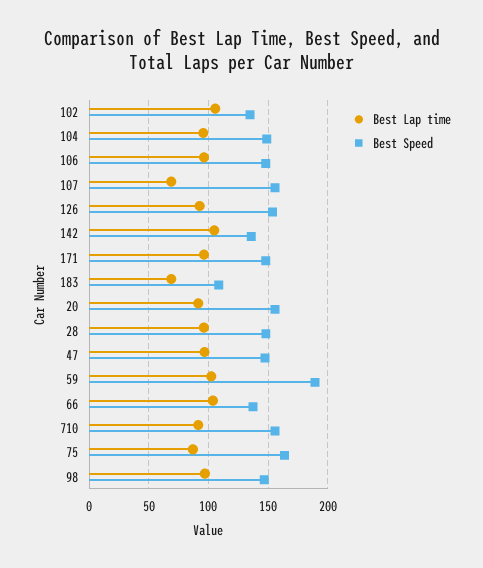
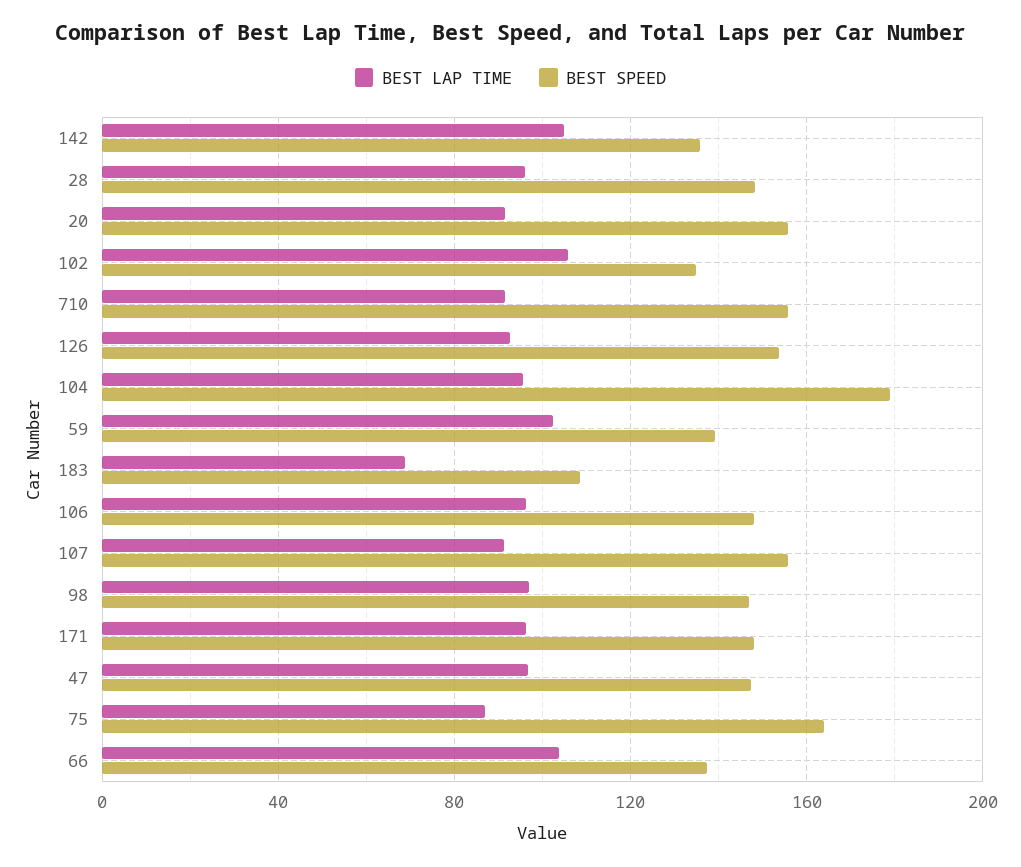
  {
    "Best Lap time": {
      "102": 105,
      "104": 95,
      "106": 95,
-     "107": 70,
+     "107": 90,
      "126": 95,
      "142": 105,
      "171": 95,
      "183": 70,
      "20": 90,
      "28": 95,
      "47": 95,
      "59": 100,
      "66": 105,
      "710": 90,
      "75": 85,
      "98": 95
    },
    "Best Speed": {
      "102": 135,
-     "104": 150,
+     "104": 180,
      "106": 150,
      "107": 155,
      "126": 155,
      "142": 135,
      "171": 150,
      "183": 110,
      "20": 155,
      "28": 150,
      "47": 145,
-     "59": 190,
+     "59": 140,
      "66": 135,
      "710": 155,
      "75": 165,
      "98": 145
    }
  }

